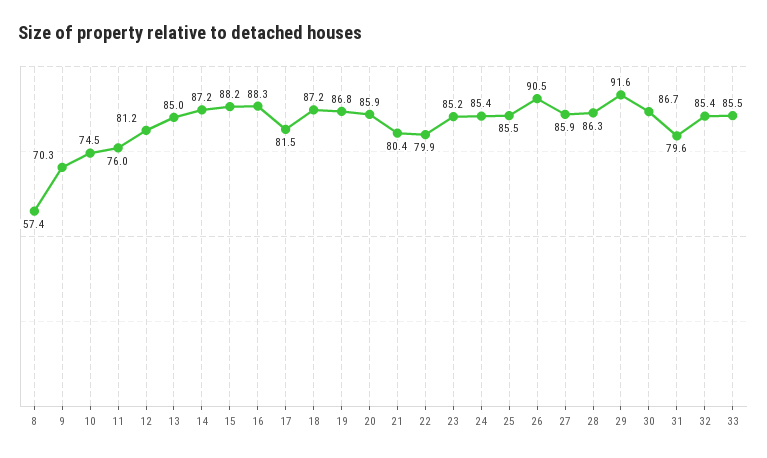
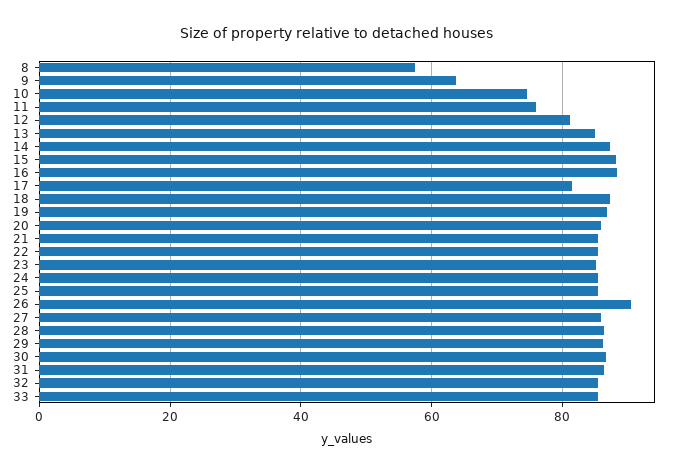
  {
    "8": 57.4,
-   "9": 70.3,
+   "9": 64,
    "10": 74.5,
    "11": 76,
    "12": 81.2,
    "13": 85,
    "14": 87.2,
    "15": 88.2,
    "16": 88.3,
    "17": 81.5,
    "18": 87.2,
    "19": 86.8,
    "20": 85.9,
-   "21": 80.4,
+   "21": 86,
-   "22": 79.9,
+   "22": 86,
    "23": 85.2,
    "24": 85.4,
    "25": 85.5,
    "26": 90.5,
    "27": 85.9,
    "28": 86.3,
-   "29": 91.6,
+   "29": 86,
    "30": 86.7,
-   "31": 79.6,
+   "31": 86,
    "32": 85.4,
    "33": 85.5
  }

